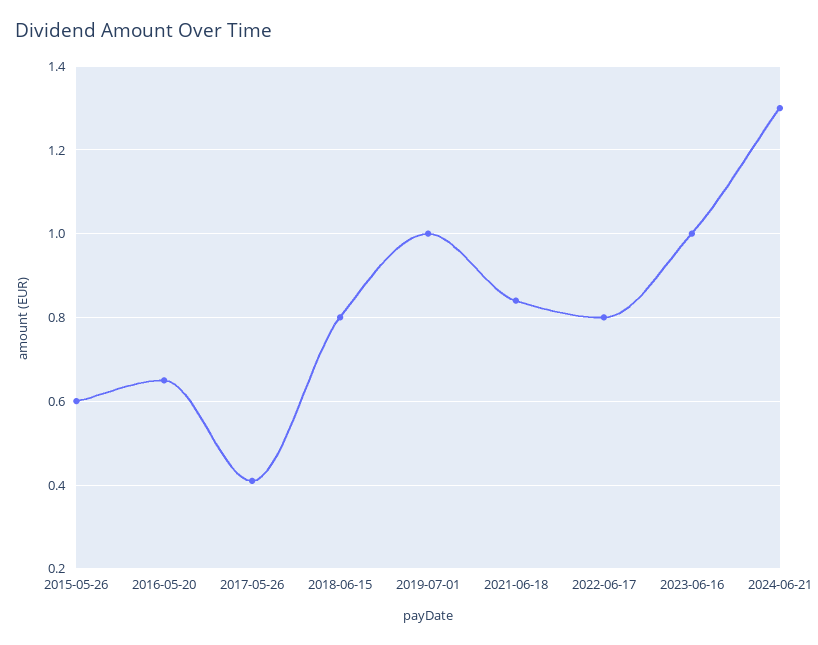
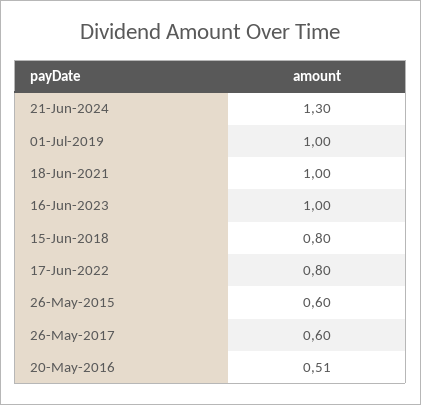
  {
    "2015-05-26": 0.6,
-   "2016-05-20": 0.65,
+   "2016-05-20": 0.51,
-   "2017-05-26": 0.4,
+   "2017-05-26": 0.6,
    "2018-06-15": 0.8,
    "2019-07-01": 1,
-   "2021-06-18": 0.85,
+   "2021-06-18": 1,
    "2022-06-17": 0.8,
    "2023-06-16": 1,
    "2024-06-21": 1.3
  }

